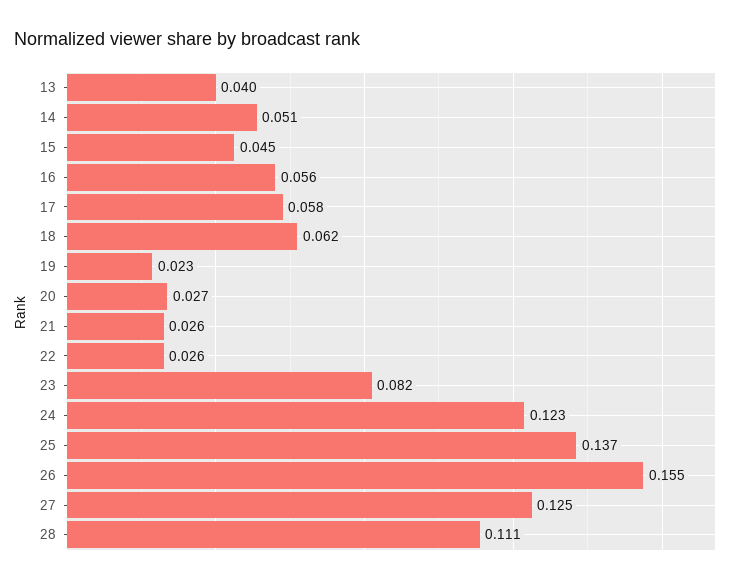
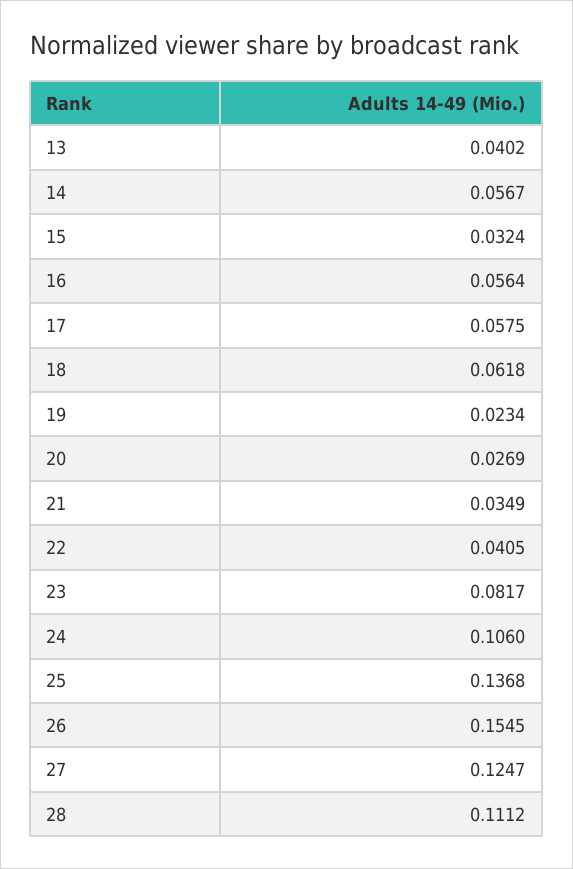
  {
    "13": 0.0402,
-   "14": 0.051,
+   "14": 0.0567,
-   "15": 0.045,
+   "15": 0.0324,
    "16": 0.0564,
    "17": 0.0575,
    "18": 0.0618,
    "19": 0.0234,
    "20": 0.0269,
-   "21": 0.026,
+   "21": 0.0349,
-   "22": 0.026,
+   "22": 0.0405,
    "23": 0.0817,
-   "24": 0.123,
+   "24": 0.106,
    "25": 0.1368,
    "26": 0.1545,
    "27": 0.1247,
    "28": 0.1112
  }

